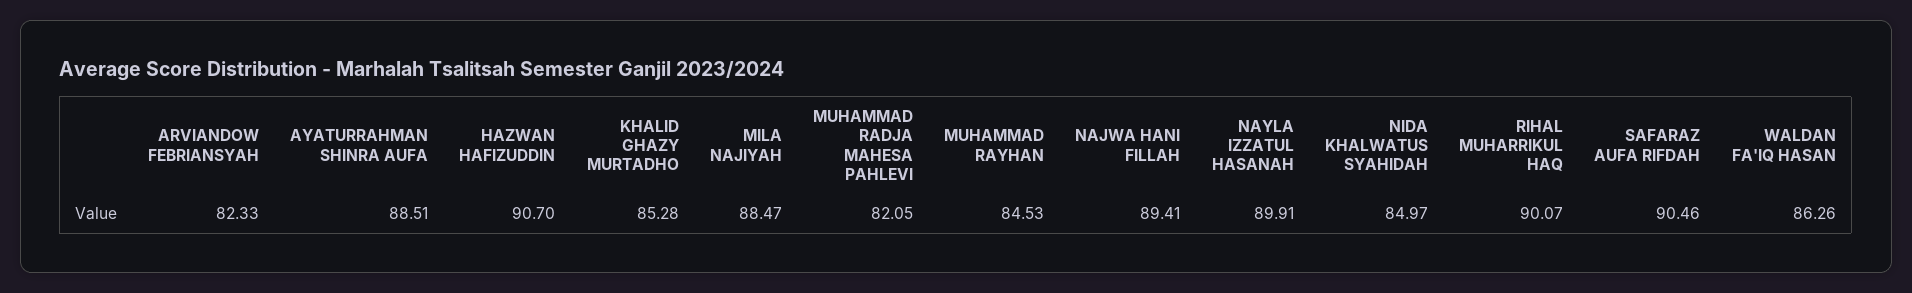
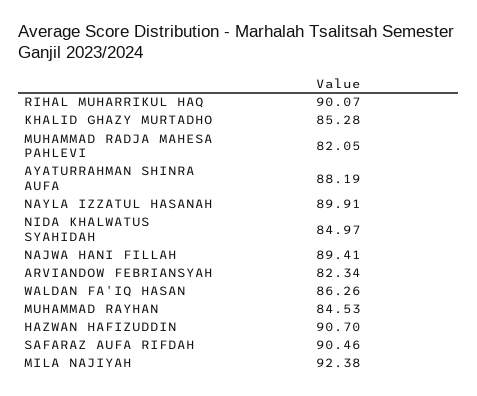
  {
-   "ARVIANDOW FEBRIANSYAH": 82.33,
+   "ARVIANDOW FEBRIANSYAH": 82.34,
-   "AYATURRAHMAN SHINRA AUFA": 88.51,
+   "AYATURRAHMAN SHINRA AUFA": 88.19,
    "HAZWAN HAFIZUDDIN": 90.7,
    "KHALID GHAZY MURTADHO": 85.28,
-   "MILA NAJIYAH": 88.47,
+   "MILA NAJIYAH": 92.38,
    "MUHAMMAD RADJA MAHESA PAHLEVI": 82.05,
    "MUHAMMAD RAYHAN": 84.53,
    "NAJWA HANI FILLAH": 89.41,
    "NAYLA IZZATUL HASANAH": 89.91,
    "NIDA KHALWATUS SYAHIDAH": 84.97,
    "RIHAL MUHARRIKUL HAQ": 90.07,
    "SAFARAZ AUFA RIFDAH": 90.46,
    "WALDAN FA'IQ HASAN": 86.26
  }

